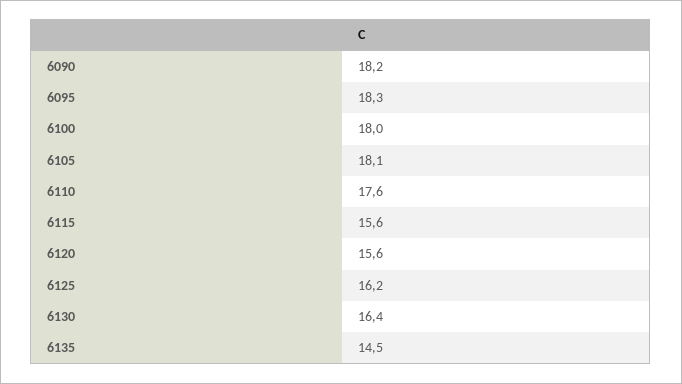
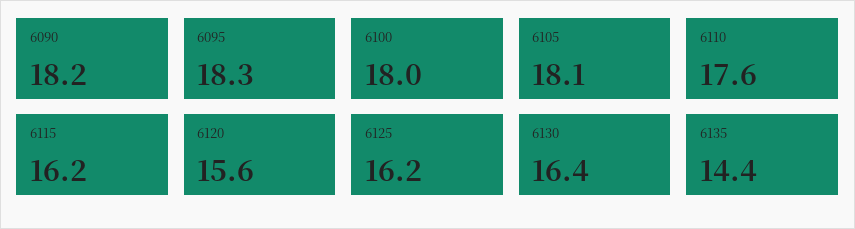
  {
    "6090": 18.2,
    "6095": 18.3,
    "6100": 18,
    "6105": 18.1,
    "6110": 17.6,
-   "6115": 15.6,
+   "6115": 16.2,
    "6120": 15.6,
    "6125": 16.2,
    "6130": 16.4,
-   "6135": 14.5
+   "6135": 14.4
  }

